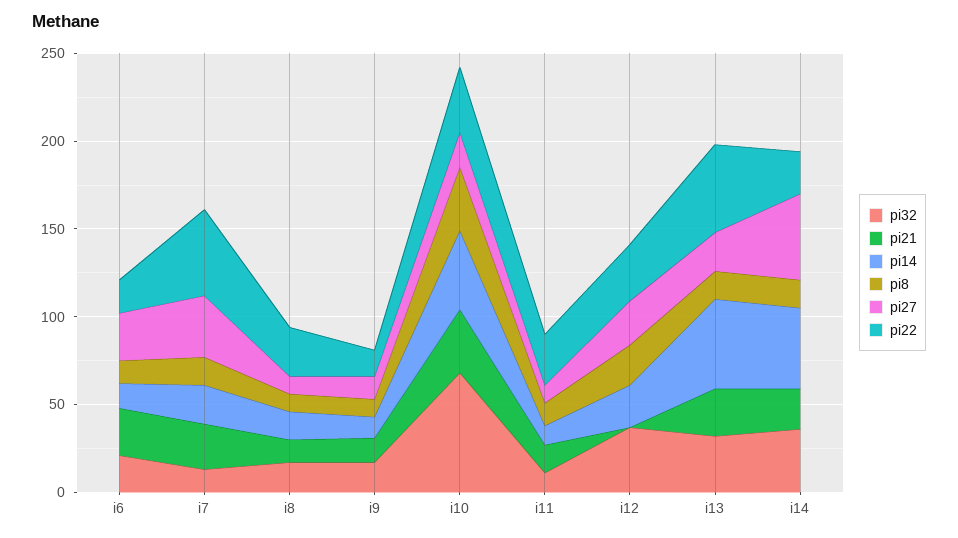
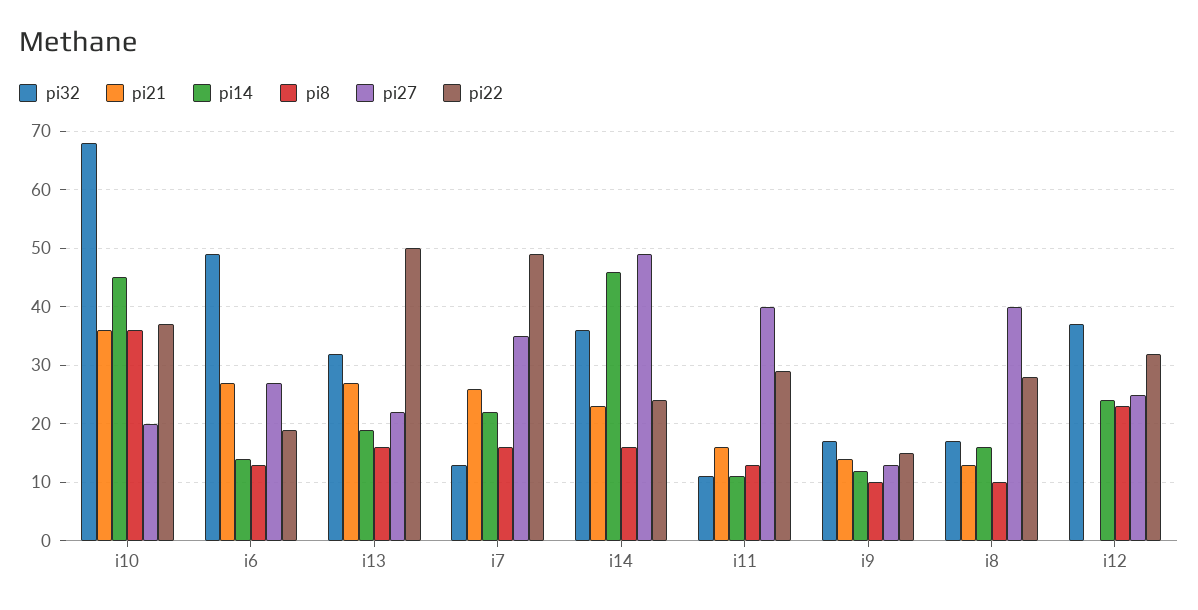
  {
    "pi32": {
-     "i6": 20,
+     "i6": 50,
      "i7": 15,
      "i8": 15,
      "i9": 15,
      "i10": 70,
      "i11": 10,
      "i12": 35,
      "i13": 30,
      "i14": 35
    },
    "pi21": {
      "i6": 25,
      "i7": 25,
      "i8": 15,
      "i9": 15,
      "i10": 35,
      "i11": 15,
      "i12": 0,
      "i13": 25,
      "i14": 25
    },
    "pi14": {
      "i6": 15,
      "i7": 20,
      "i8": 15,
      "i9": 10,
      "i10": 45,
      "i11": 10,
      "i12": 25,
-     "i13": 50,
+     "i13": 20,
      "i14": 45
    },
    "pi8": {
      "i6": 15,
      "i7": 15,
      "i8": 10,
      "i9": 10,
      "i10": 35,
      "i11": 15,
      "i12": 25,
      "i13": 15,
      "i14": 15
    },
    "pi27": {
      "i6": 25,
      "i7": 35,
-     "i8": 10,
+     "i8": 40,
      "i9": 15,
      "i10": 20,
-     "i11": 10,
+     "i11": 40,
      "i12": 25,
      "i13": 20,
      "i14": 50
    },
    "pi22": {
      "i6": 20,
      "i7": 50,
      "i8": 30,
      "i9": 15,
      "i10": 35,
      "i11": 30,
      "i12": 30,
      "i13": 50,
      "i14": 25
    }
  }

